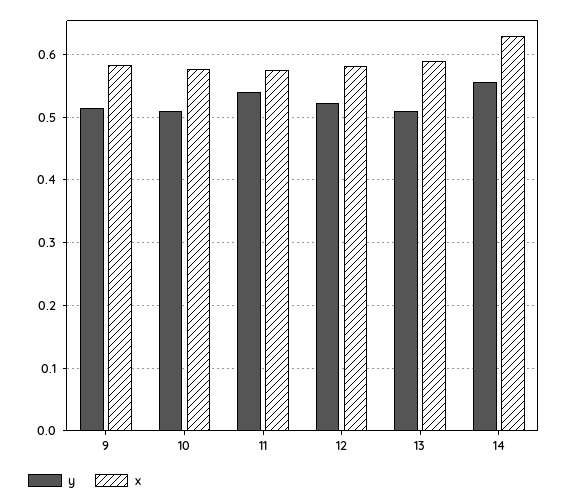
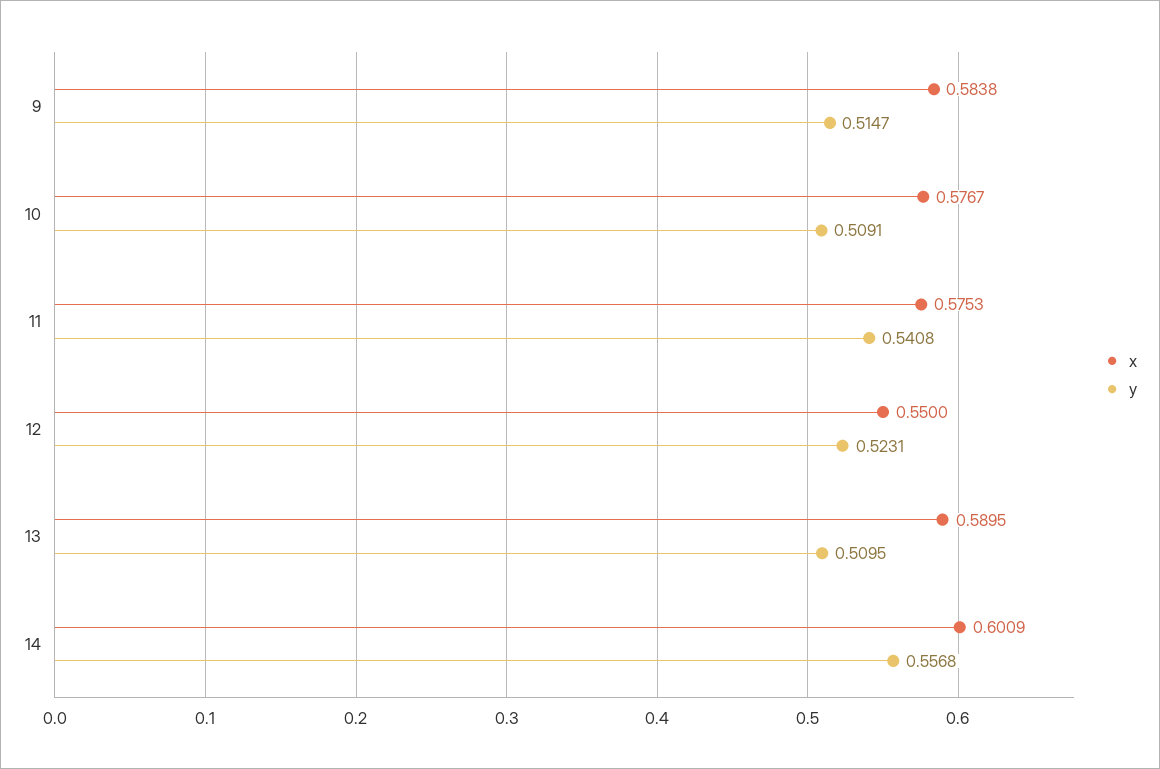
  {
    "y": {
      "9": 0.5147,
      "10": 0.5091,
      "11": 0.5408,
      "12": 0.5231,
      "13": 0.5095,
      "14": 0.5568
    },
    "x": {
      "9": 0.5838,
      "10": 0.5767,
      "11": 0.5753,
-     "12": 0.58,
+     "12": 0.55,
      "13": 0.5895,
-     "14": 0.63
+     "14": 0.6009
    }
  }

